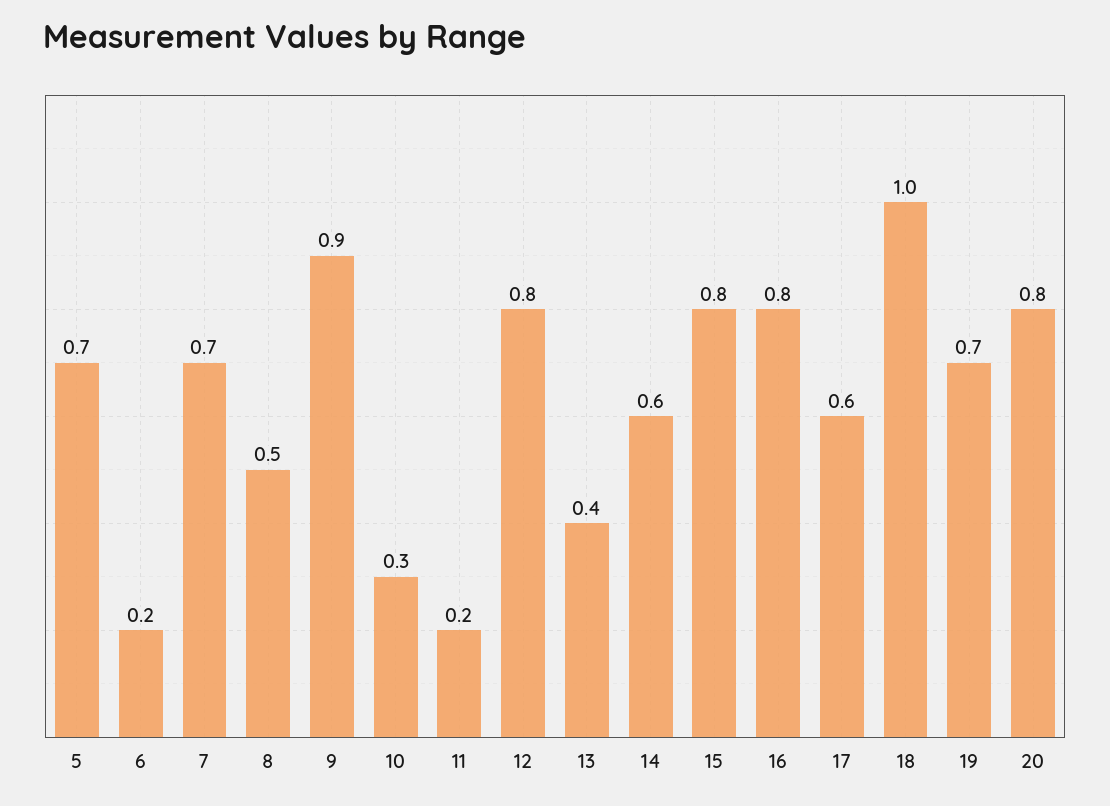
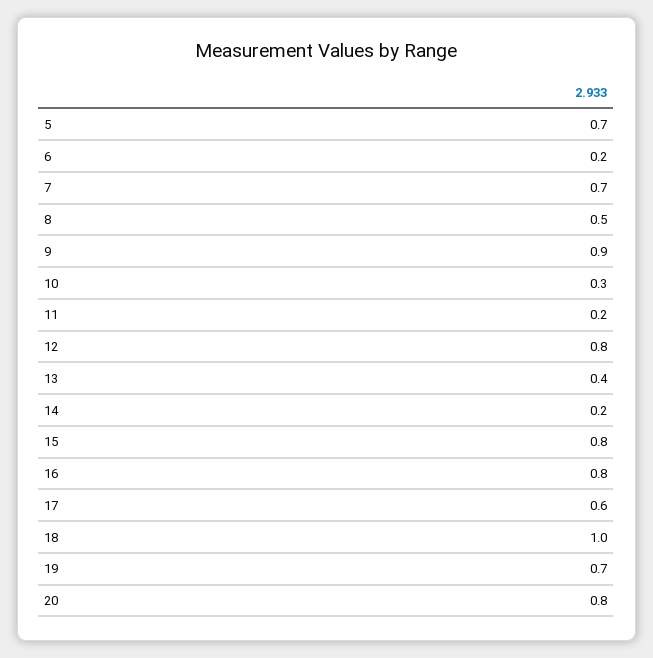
  {
    "5": 0.7,
    "6": 0.2,
    "7": 0.7,
    "8": 0.5,
    "9": 0.9,
    "10": 0.3,
    "11": 0.2,
    "12": 0.8,
    "13": 0.4,
-   "14": 0.6,
+   "14": 0.2,
    "15": 0.8,
    "16": 0.8,
    "17": 0.6,
    "18": 1,
    "19": 0.7,
    "20": 0.8
  }

